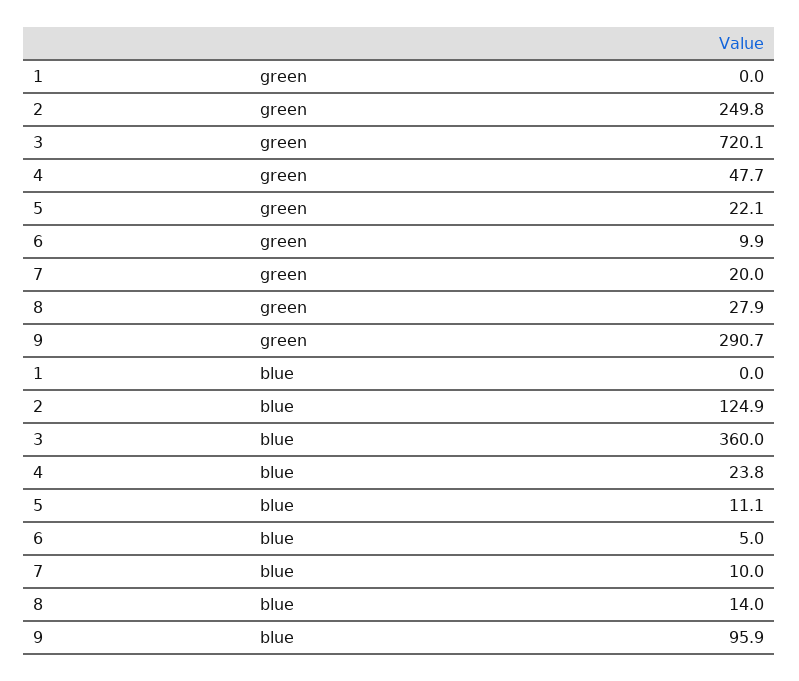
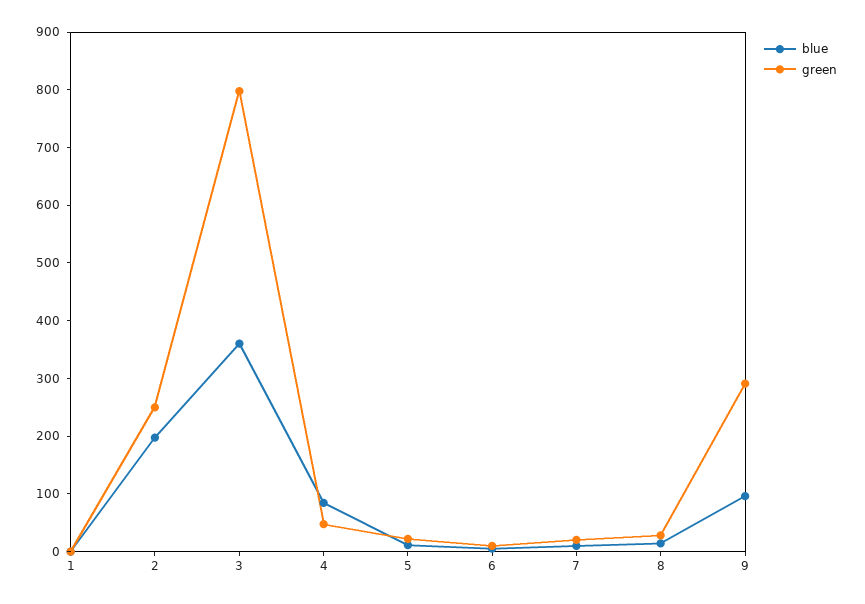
  {
    "green": {
      "1": 0,
      "2": 249.8,
-     "3": 720.1,
+     "3": 800,
      "4": 47.7,
      "5": 22.1,
      "6": 9.9,
      "7": 20,
      "8": 27.9,
      "9": 290.7
    },
    "blue": {
      "1": 0,
-     "2": 124.9,
+     "2": 200,
      "3": 360,
-     "4": 23.8,
+     "4": 80,
      "5": 11.1,
      "6": 5,
      "7": 10,
      "8": 14,
      "9": 95.9
    }
  }

